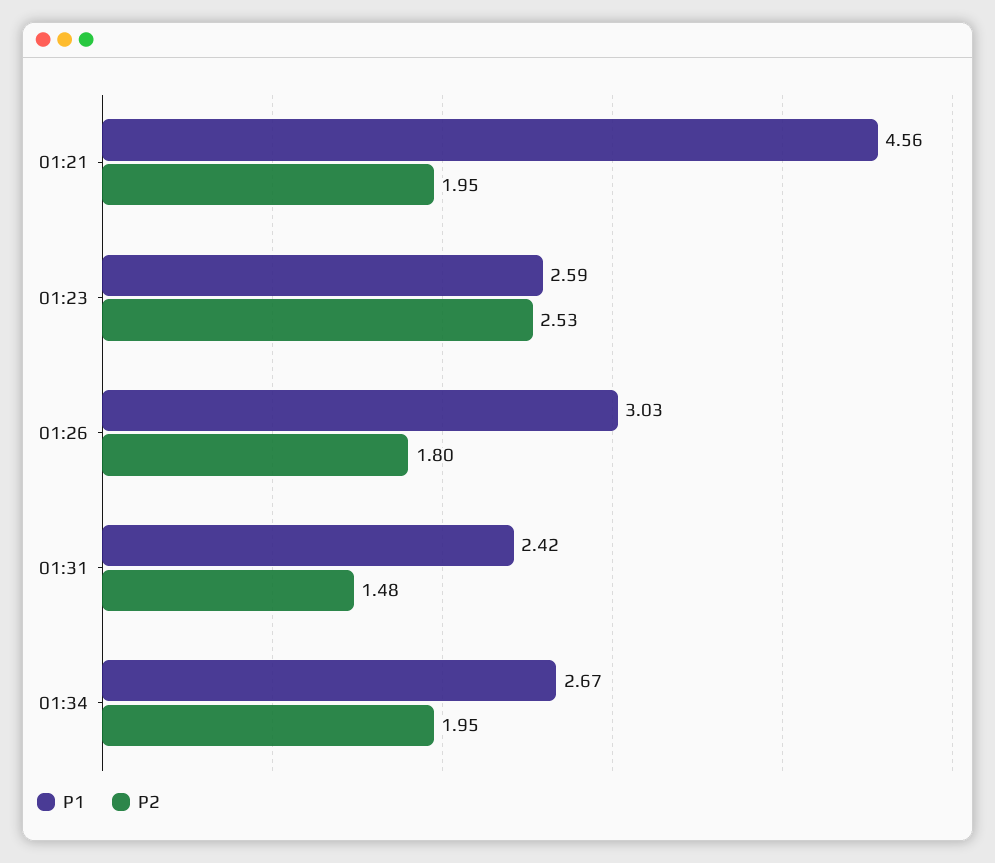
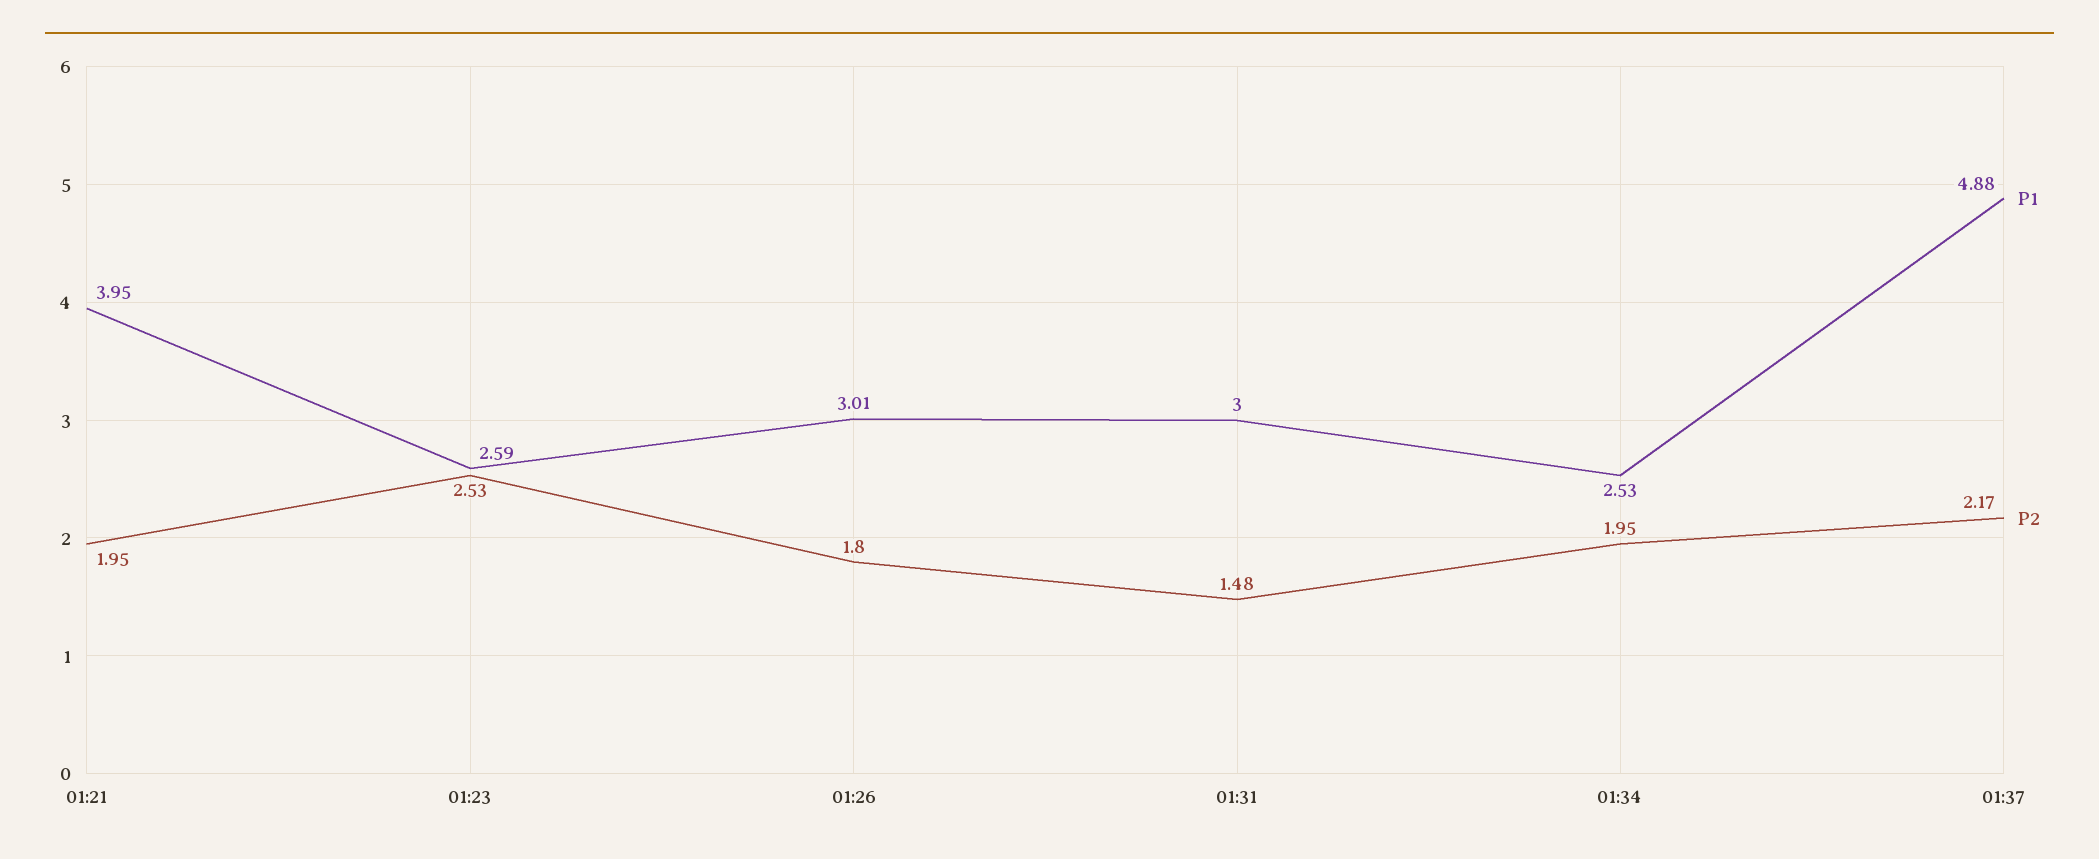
  {
    "P1": {
-     "01:21": 4.56,
+     "01:21": 3.95,
      "01:23": 2.59,
-     "01:26": 3.03,
+     "01:26": 3.01,
-     "01:31": 2.42,
+     "01:31": 3,
-     "01:34": 2.67
+     "01:34": 2.53,
+     "01:37": 4.88
    },
    "P2": {
      "01:21": 1.95,
      "01:23": 2.53,
      "01:26": 1.8,
      "01:31": 1.48,
-     "01:34": 1.95
+     "01:34": 1.95,
+     "01:37": 2.17
    }
  }

